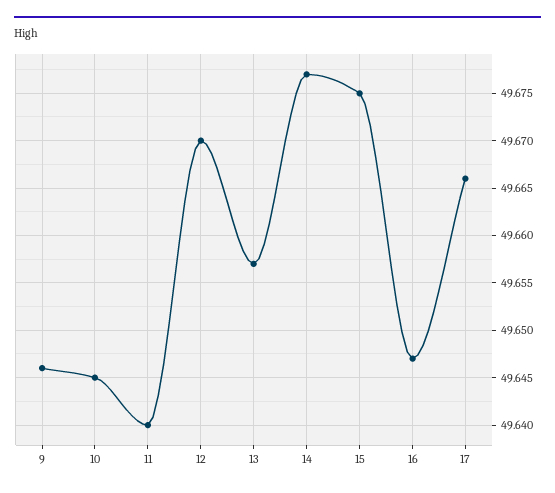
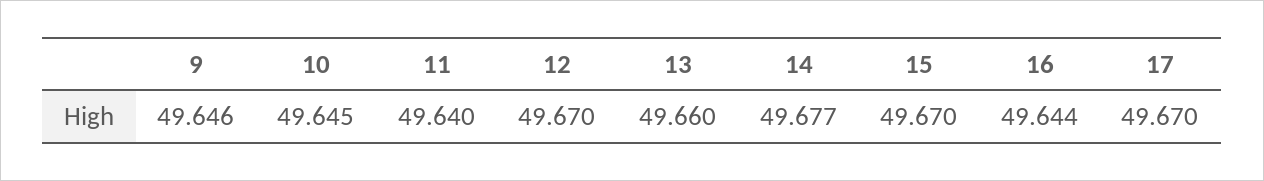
  {
    "9": 49.646,
    "10": 49.645,
    "11": 49.64,
    "12": 49.67,
-   "13": 49.657,
+   "13": 49.66,
    "14": 49.677,
-   "15": 49.675,
+   "15": 49.67,
-   "16": 49.647,
+   "16": 49.644,
-   "17": 49.666
+   "17": 49.67
  }

